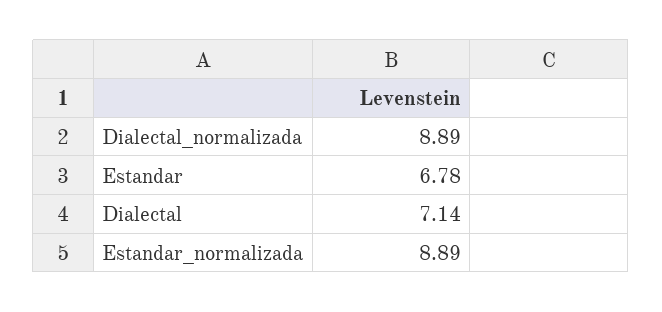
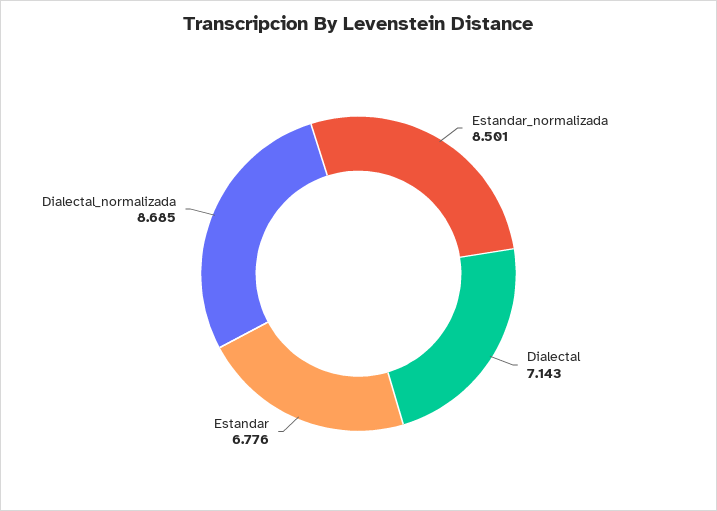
  {
-   "Dialectal_normalizada": 8.89,
+   "Dialectal_normalizada": 8.685,
    "Estandar": 6.776,
    "Dialectal": 7.143,
-   "Estandar_normalizada": 8.89
+   "Estandar_normalizada": 8.501
  }

